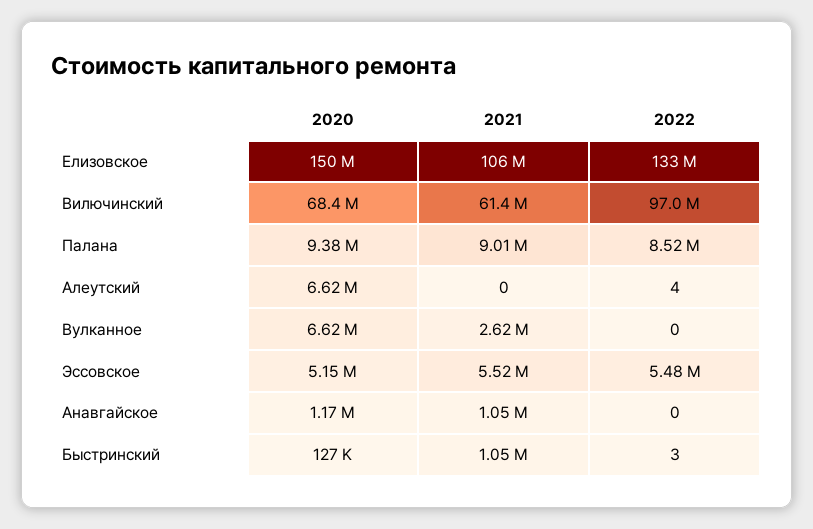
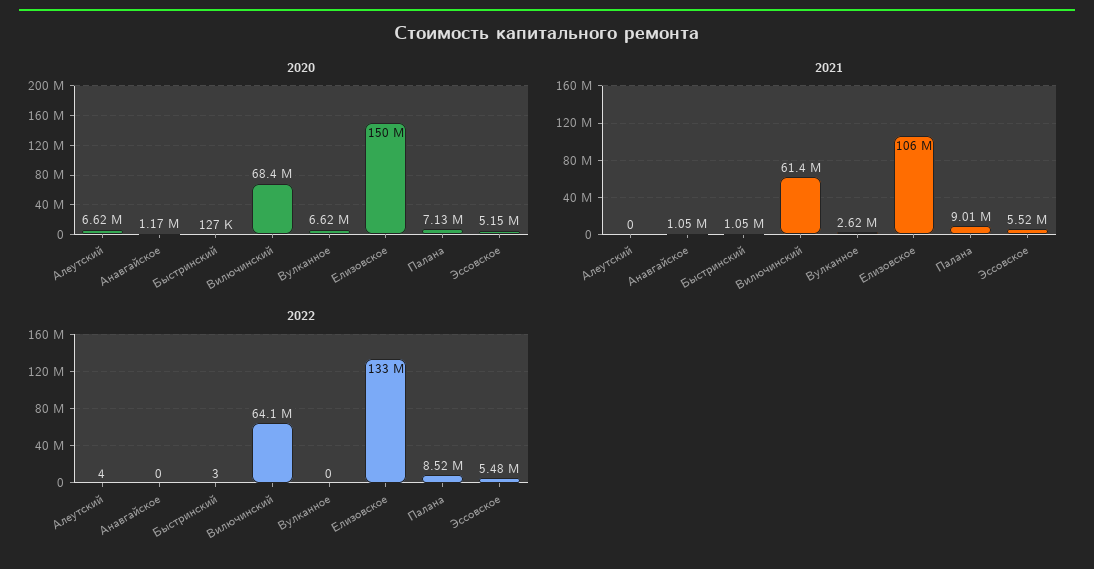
  {
    "2020": {
      "Елизовское": 150000000,
      "Вилючинский": 68400000,
-     "Палана": 9380000,
+     "Палана": 7130000,
      "Алеутский": 6620000,
      "Вулканное": 6620000,
      "Эссовское": 5150000,
      "Анавгайское": 1170000,
      "Быстринский": 127000
    },
    "2021": {
      "Елизовское": 106000000,
      "Вилючинский": 61400000,
      "Палана": 9010000,
      "Алеутский": 0,
      "Вулканное": 2620000,
      "Эссовское": 5520000,
      "Анавгайское": 1050000,
      "Быстринский": 1050000
    },
    "2022": {
      "Елизовское": 133000000,
-     "Вилючинский": 97000000,
+     "Вилючинский": 64100000,
      "Палана": 8520000,
      "Алеутский": 4,
      "Вулканное": 0,
      "Эссовское": 5480000,
      "Анавгайское": 0,
      "Быстринский": 3
    }
  }

